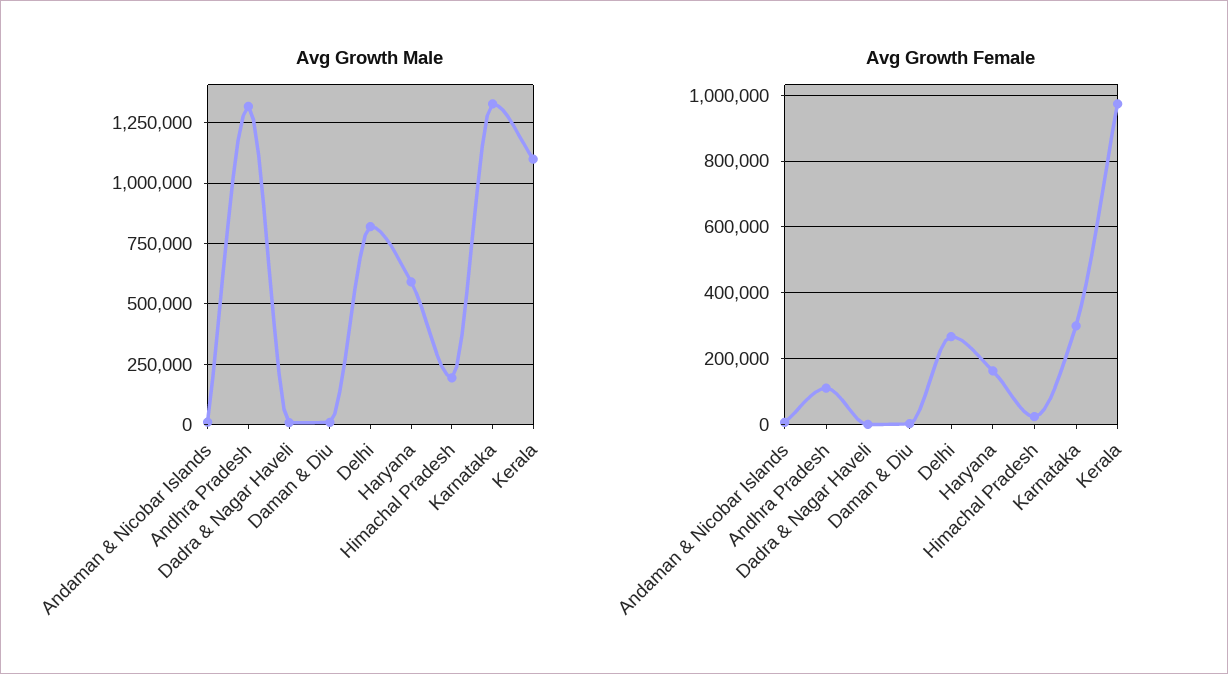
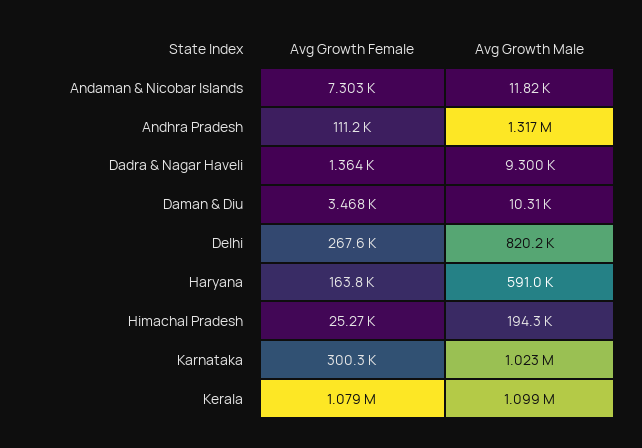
  {
    "Avg Growth Male": {
      "Andaman & Nicobar Islands": 11820,
      "Andhra Pradesh": 1317000,
      "Dadra & Nagar Haveli": 9300,
      "Daman & Diu": 10310,
      "Delhi": 820200,
      "Haryana": 591000,
      "Himachal Pradesh": 194300,
-     "Karnataka": 1325000,
+     "Karnataka": 1023000,
      "Kerala": 1099000
    },
    "Avg Growth Female": {
      "Andaman & Nicobar Islands": 7303,
      "Andhra Pradesh": 111200,
      "Dadra & Nagar Haveli": 1364,
      "Daman & Diu": 3468,
      "Delhi": 267600,
      "Haryana": 163800,
      "Himachal Pradesh": 25270,
      "Karnataka": 300300,
-     "Kerala": 980000
+     "Kerala": 1079000
    }
  }

